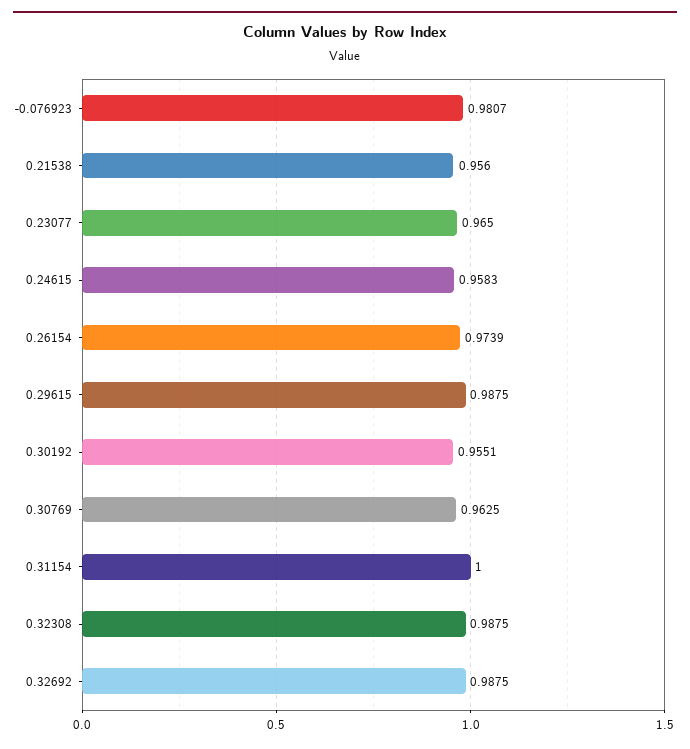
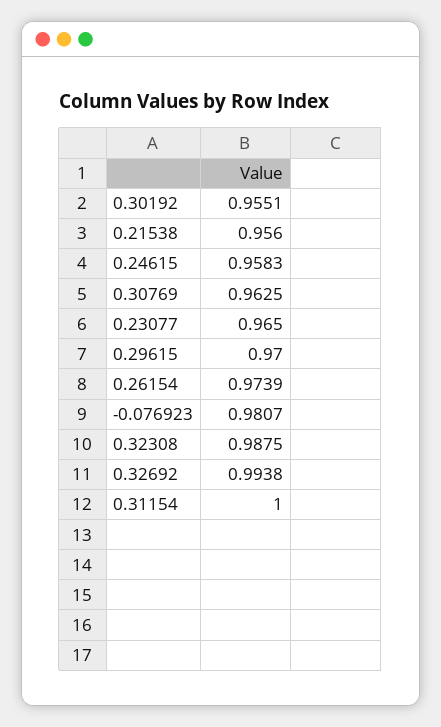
  {
    "-0.076923": 0.9807,
    "0.21538": 0.956,
    "0.23077": 0.965,
    "0.24615": 0.9583,
    "0.26154": 0.9739,
-   "0.29615": 0.9875,
+   "0.29615": 0.97,
    "0.30192": 0.9551,
    "0.30769": 0.9625,
    "0.31154": 1,
    "0.32308": 0.9875,
-   "0.32692": 0.9875
+   "0.32692": 0.9938
  }

